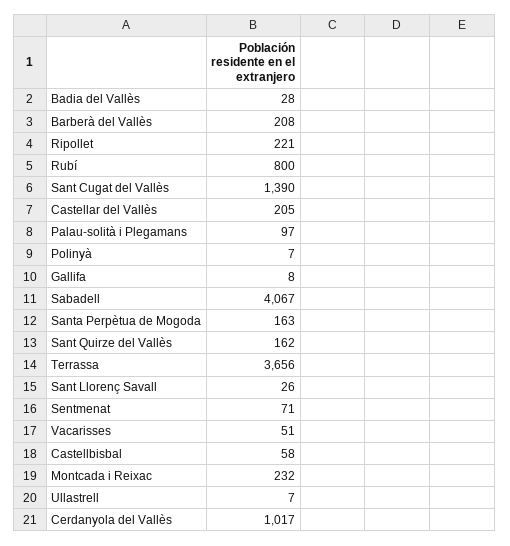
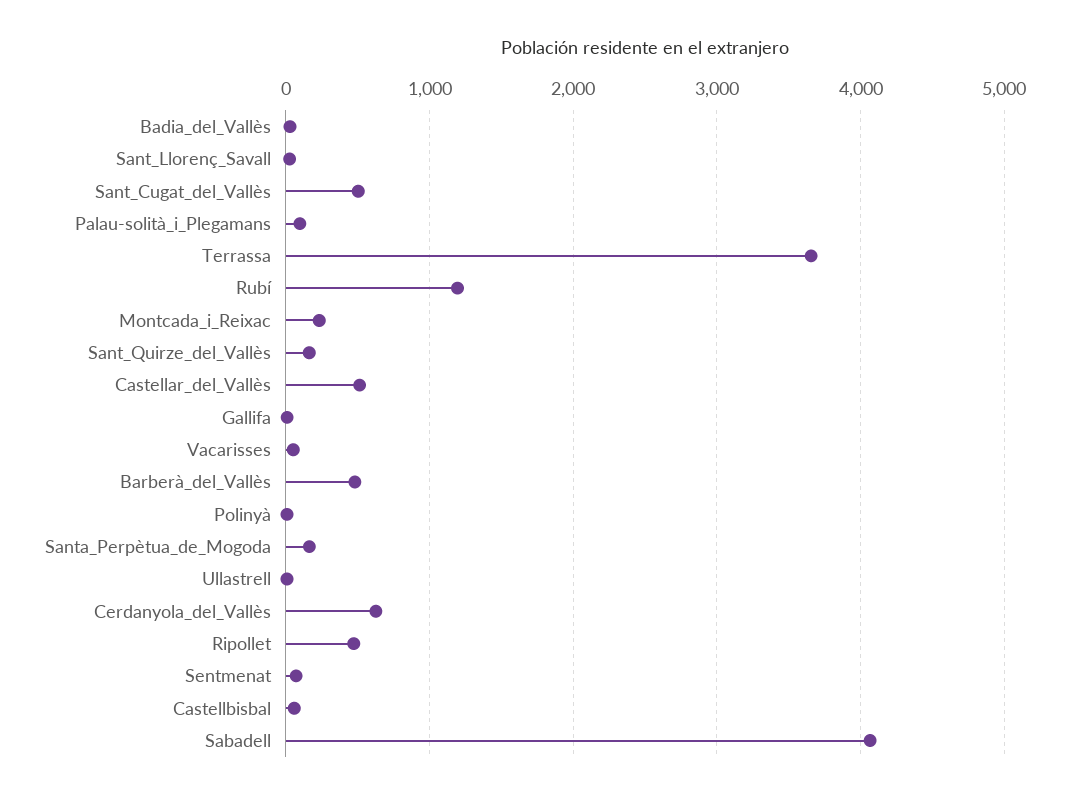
  {
    "Badia del Vallès": 28,
-   "Barberà del Vallès": 208,
+   "Barberà del Vallès": 500,
-   "Ripollet": 221,
+   "Ripollet": 500,
-   "Rubí": 800,
+   "Rubí": 1200,
-   "Sant Cugat del Vallès": 1390,
+   "Sant Cugat del Vallès": 500,
-   "Castellar del Vallès": 205,
+   "Castellar del Vallès": 500,
    "Palau-solità i Plegamans": 97,
    "Polinyà": 7,
    "Gallifa": 8,
    "Sabadell": 4067,
    "Santa Perpètua de Mogoda": 163,
    "Sant Quirze del Vallès": 162,
    "Terrassa": 3656,
    "Sant Llorenç Savall": 26,
    "Sentmenat": 71,
    "Vacarisses": 51,
    "Castellbisbal": 58,
    "Montcada i Reixac": 232,
    "Ullastrell": 7,
-   "Cerdanyola del Vallès": 1017
+   "Cerdanyola del Vallès": 600
  }

